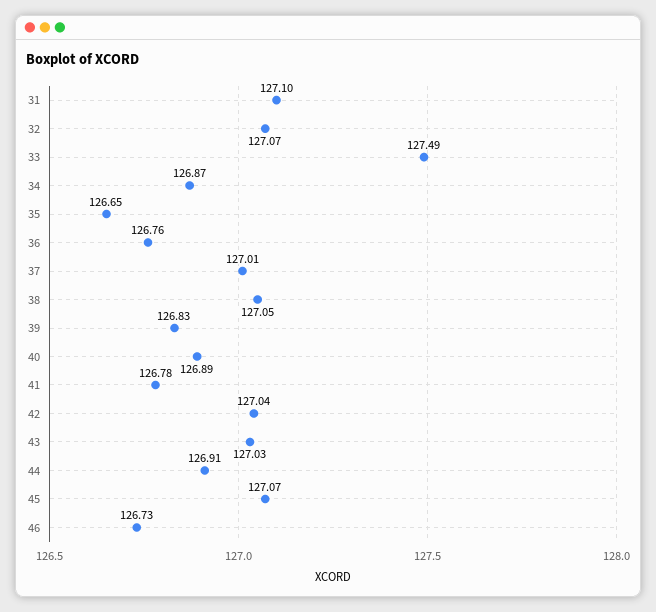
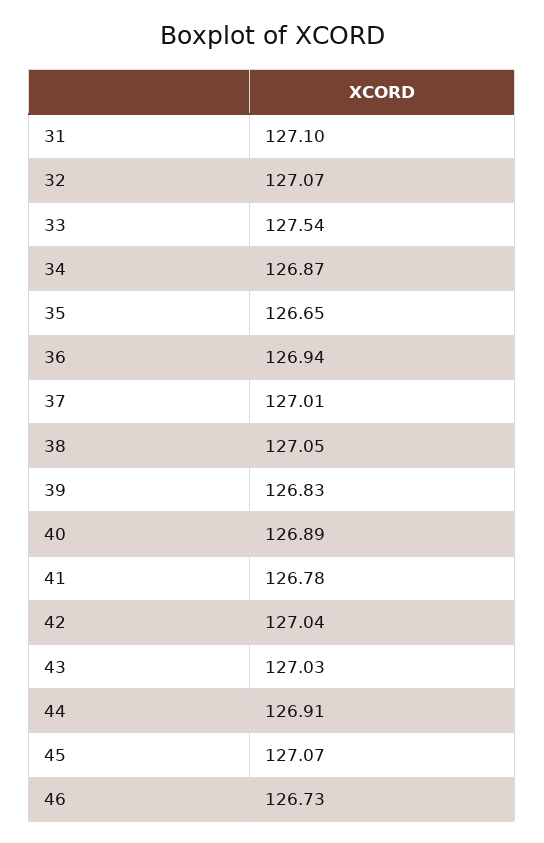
  {
    "31": 127.1,
    "32": 127.07,
-   "33": 127.49,
+   "33": 127.54,
    "34": 126.87,
    "35": 126.65,
-   "36": 126.76,
+   "36": 126.94,
    "37": 127.01,
    "38": 127.05,
    "39": 126.83,
    "40": 126.89,
    "41": 126.78,
    "42": 127.04,
    "43": 127.03,
    "44": 126.91,
    "45": 127.07,
    "46": 126.73
  }

